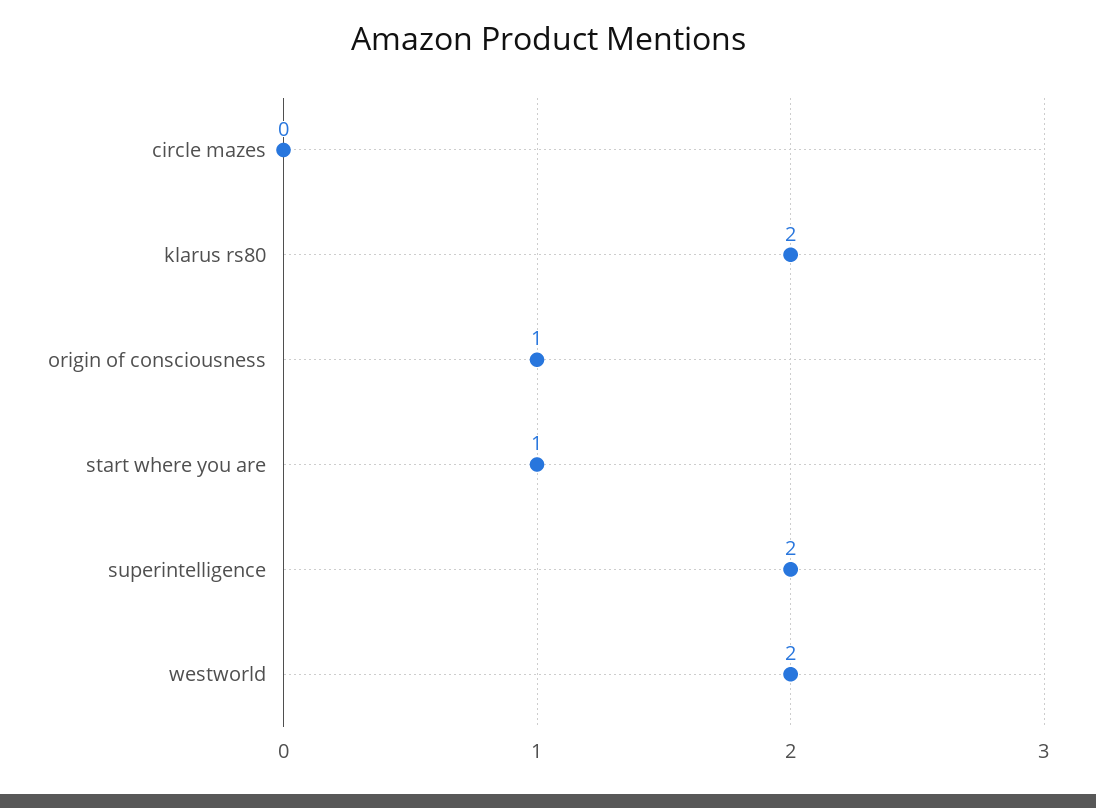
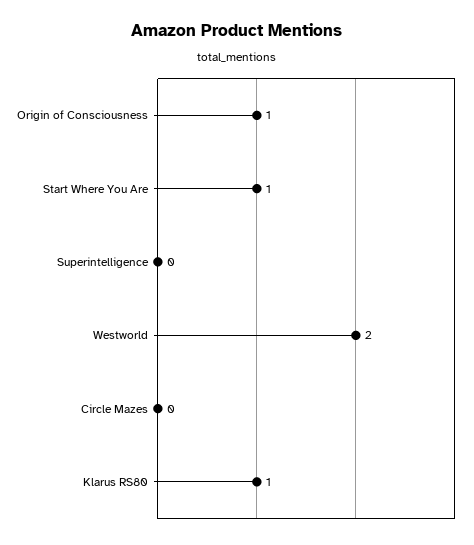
  {
    "circle mazes": 0,
-   "klarus rs80": 2,
+   "klarus rs80": 1,
    "origin of consciousness": 1,
    "start where you are": 1,
-   "superintelligence": 2,
+   "superintelligence": 0,
    "westworld": 2
  }

